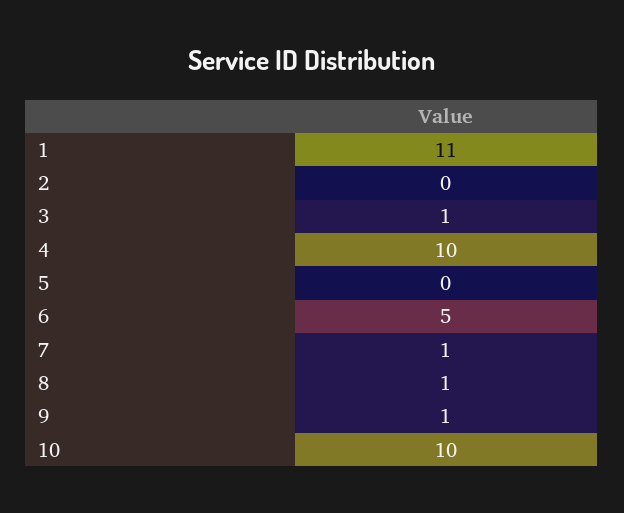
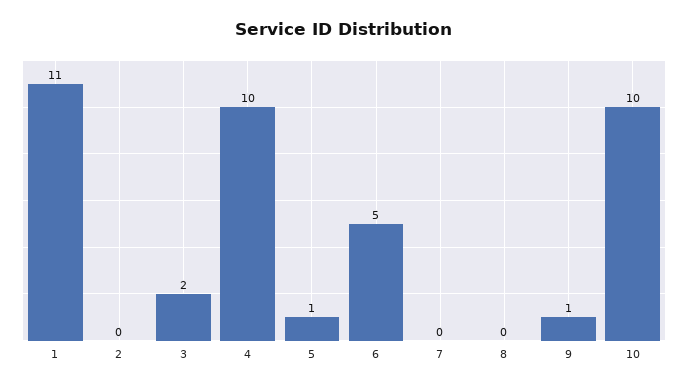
  {
    "1": 11,
    "2": 0,
-   "3": 1,
+   "3": 2,
    "4": 10,
-   "5": 0,
+   "5": 1,
    "6": 5,
-   "7": 1,
+   "7": 0,
-   "8": 1,
+   "8": 0,
    "9": 1,
    "10": 10
  }

